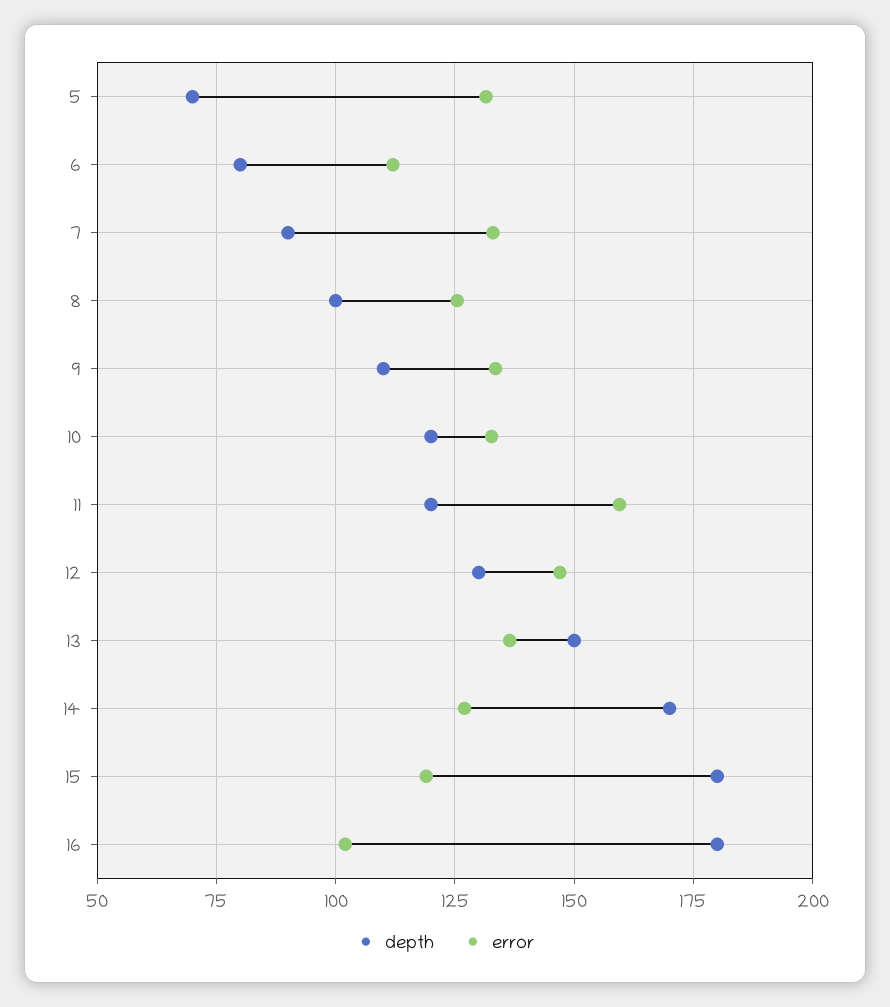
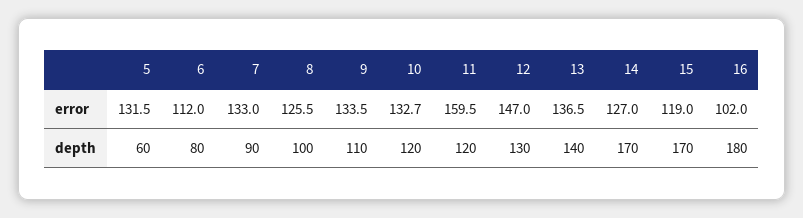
  {
    "depth": {
-     "5": 70,
+     "5": 60,
      "6": 80,
      "7": 90,
      "8": 100,
      "9": 110,
      "10": 120,
      "11": 120,
      "12": 130,
-     "13": 150,
+     "13": 140,
      "14": 170,
-     "15": 180,
+     "15": 170,
      "16": 180
    },
    "error": {
      "5": 131.5,
      "6": 112,
      "7": 133,
      "8": 125.5,
      "9": 133.5,
      "10": 132.7,
      "11": 159.5,
      "12": 147,
      "13": 136.5,
      "14": 127,
      "15": 119,
      "16": 102
    }
  }

